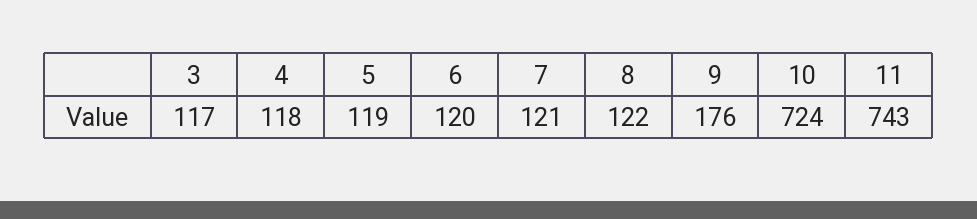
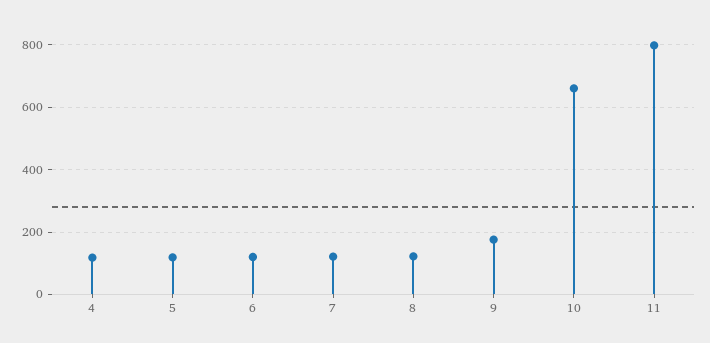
  {
-   "3": 117,
    "4": 118,
    "5": 119,
    "6": 120,
    "7": 121,
    "8": 122,
    "9": 176,
-   "10": 724,
+   "10": 660,
-   "11": 743
+   "11": 800
  }

